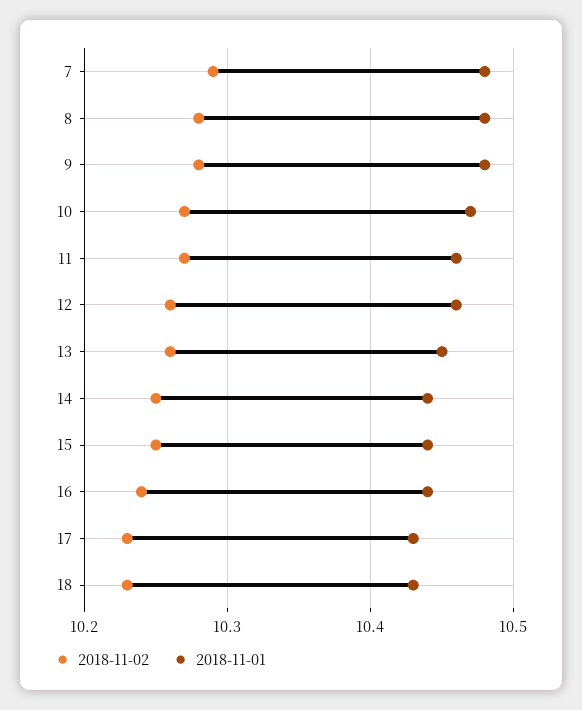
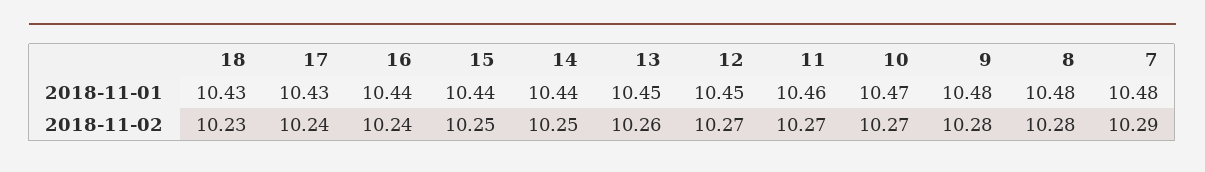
  {
    "2018-11-02": {
      "7": 10.29,
      "8": 10.28,
      "9": 10.28,
      "10": 10.27,
      "11": 10.27,
-     "12": 10.26,
+     "12": 10.27,
      "13": 10.26,
      "14": 10.25,
      "15": 10.25,
      "16": 10.24,
-     "17": 10.23,
+     "17": 10.24,
      "18": 10.23
    },
    "2018-11-01": {
      "7": 10.48,
      "8": 10.48,
      "9": 10.48,
      "10": 10.47,
      "11": 10.46,
-     "12": 10.46,
+     "12": 10.45,
      "13": 10.45,
      "14": 10.44,
      "15": 10.44,
      "16": 10.44,
      "17": 10.43,
      "18": 10.43
    }
  }

